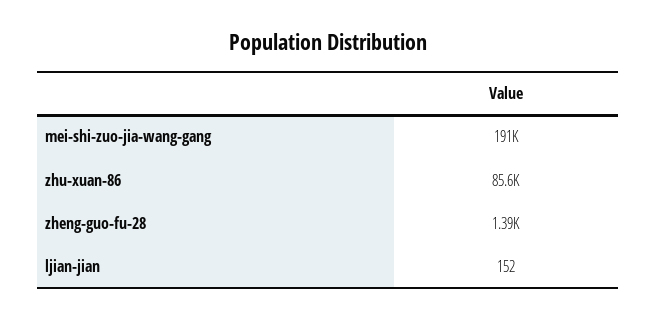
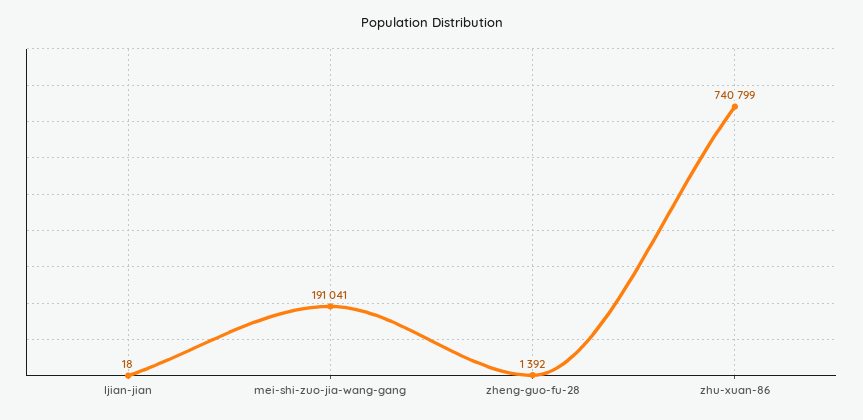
  {
    "mei-shi-zuo-jia-wang-gang": 191041,
-   "zhu-xuan-86": 85600,
+   "zhu-xuan-86": 740799,
    "zheng-guo-fu-28": 1392,
-   "ljian-jian": 152
+   "ljian-jian": 18
  }

